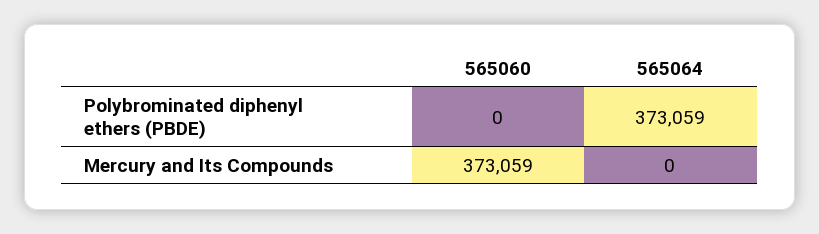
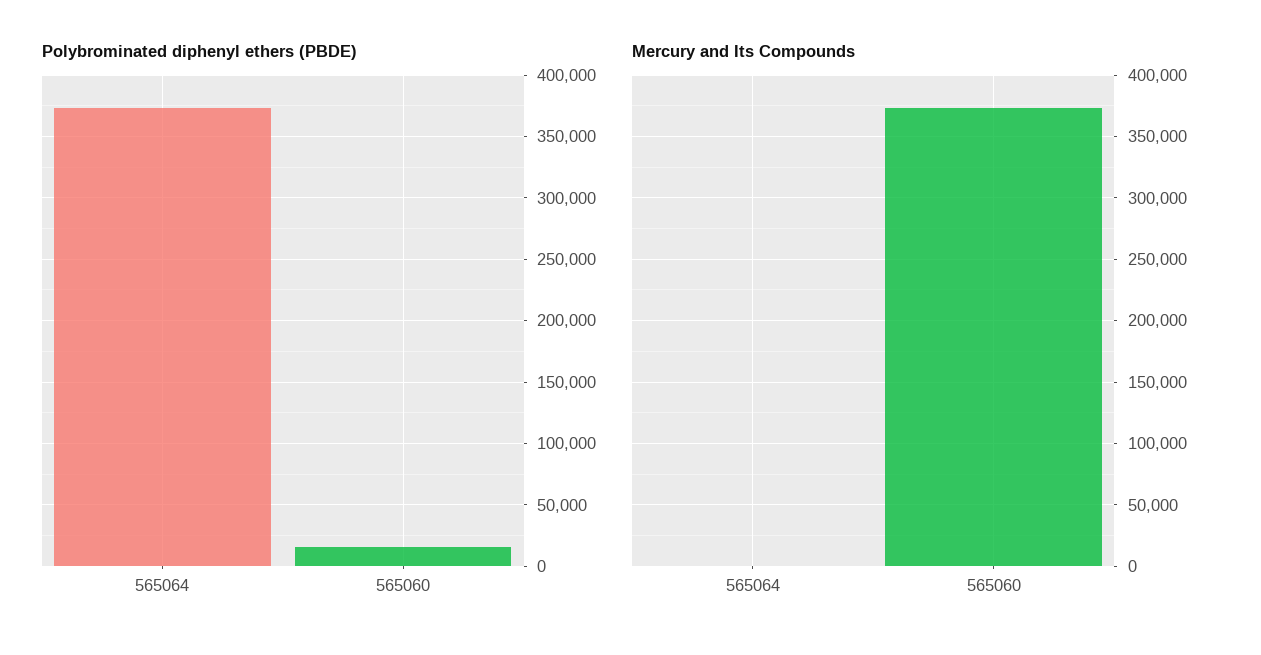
  {
    "Polybrominated diphenyl ethers (PBDE)": {
-     "565060": 0,
+     "565060": 15000,
      "565064": 373059
    },
    "Mercury and Its Compounds": {
      "565060": 373059,
      "565064": 0
    }
  }

